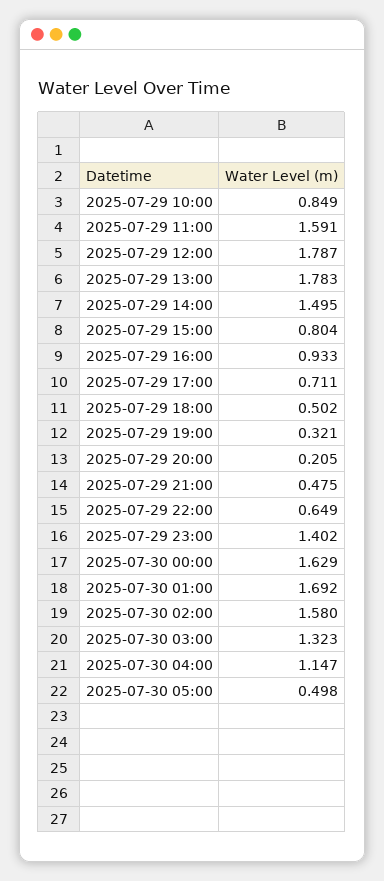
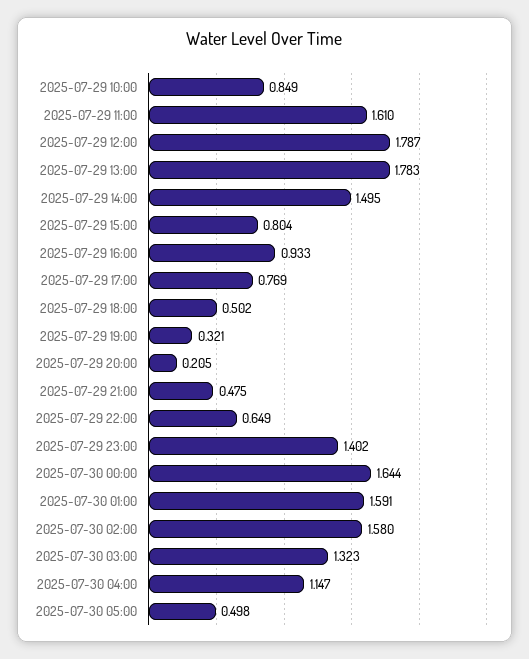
  {
    "2025-07-29 10:00": 0.849,
-   "2025-07-29 11:00": 1.591,
+   "2025-07-29 11:00": 1.61,
    "2025-07-29 12:00": 1.787,
    "2025-07-29 13:00": 1.783,
    "2025-07-29 14:00": 1.495,
    "2025-07-29 15:00": 0.804,
    "2025-07-29 16:00": 0.933,
-   "2025-07-29 17:00": 0.711,
+   "2025-07-29 17:00": 0.769,
    "2025-07-29 18:00": 0.502,
    "2025-07-29 19:00": 0.321,
    "2025-07-29 20:00": 0.205,
    "2025-07-29 21:00": 0.475,
    "2025-07-29 22:00": 0.649,
    "2025-07-29 23:00": 1.402,
-   "2025-07-30 00:00": 1.629,
+   "2025-07-30 00:00": 1.644,
-   "2025-07-30 01:00": 1.692,
+   "2025-07-30 01:00": 1.591,
    "2025-07-30 02:00": 1.58,
    "2025-07-30 03:00": 1.323,
    "2025-07-30 04:00": 1.147,
    "2025-07-30 05:00": 0.498
  }

